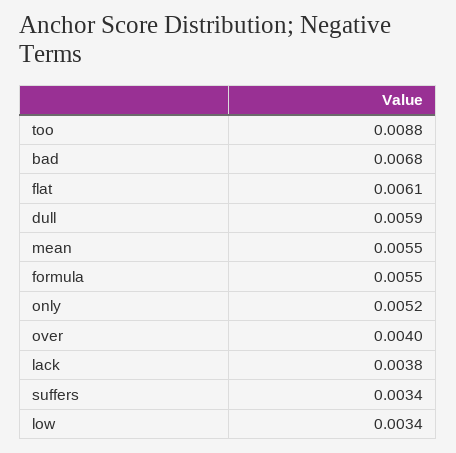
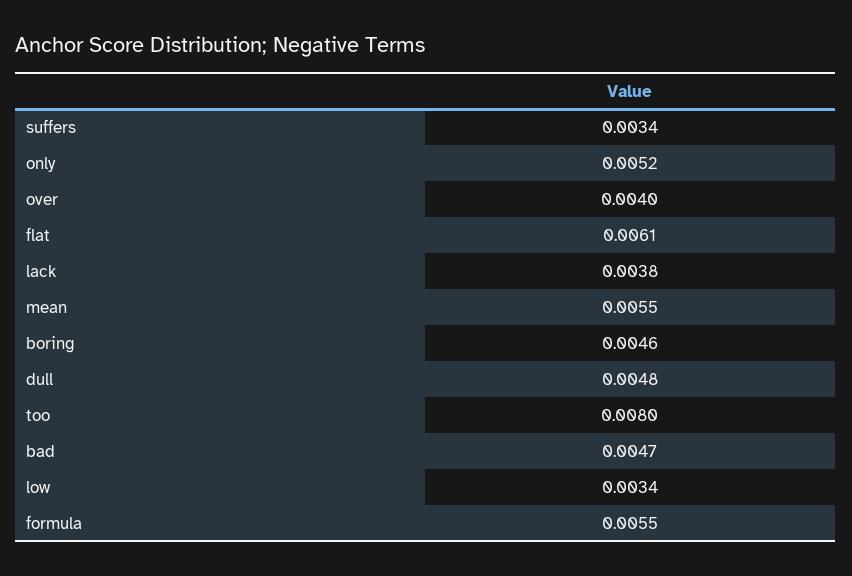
  {
-   "too": 0.0088,
+   "too": 0.008,
-   "bad": 0.0068,
+   "bad": 0.0047,
    "flat": 0.0061,
-   "dull": 0.0059,
+   "dull": 0.0048,
    "mean": 0.0055,
    "formula": 0.0055,
    "only": 0.0052,
    "over": 0.004,
    "lack": 0.0038,
    "suffers": 0.0034,
-   "low": 0.0034
+   "low": 0.0034,
+   "boring": 0.0046
  }

